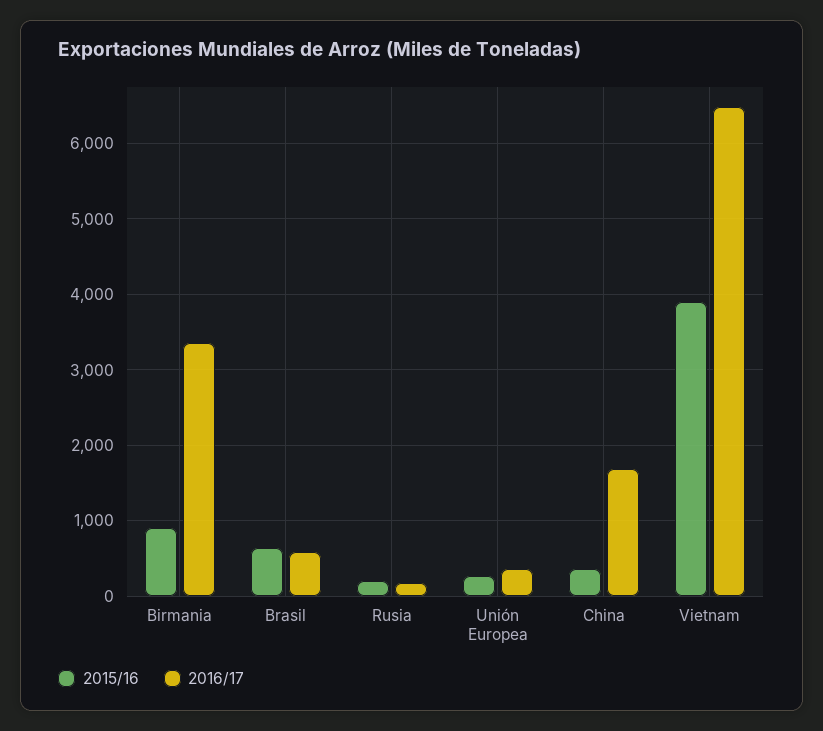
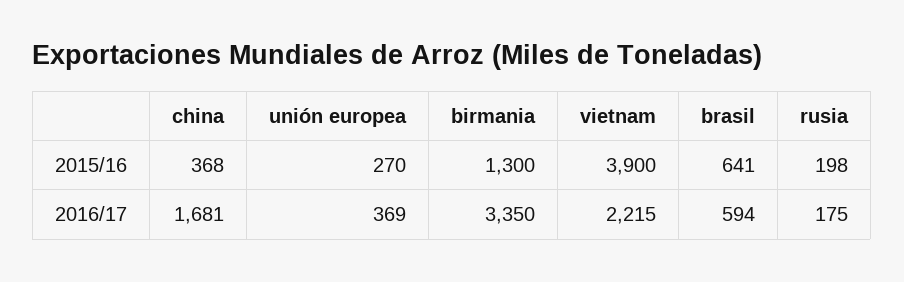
  {
    "2015/16": {
-     "Birmania": 900,
+     "Birmania": 1300,
      "Brasil": 641,
      "Rusia": 198,
      "Unión Europea": 270,
      "China": 368,
      "Vietnam": 3900
    },
    "2016/17": {
      "Birmania": 3350,
      "Brasil": 594,
      "Rusia": 175,
      "Unión Europea": 369,
      "China": 1681,
-     "Vietnam": 6500
+     "Vietnam": 2215
    }
  }

